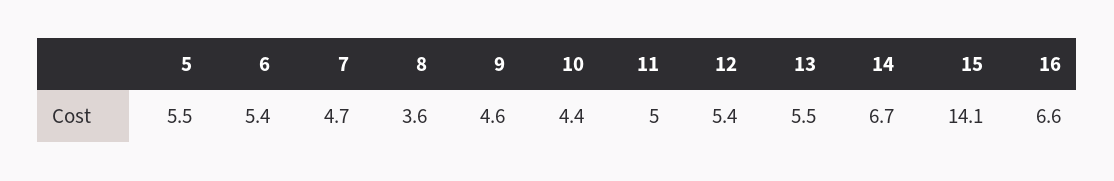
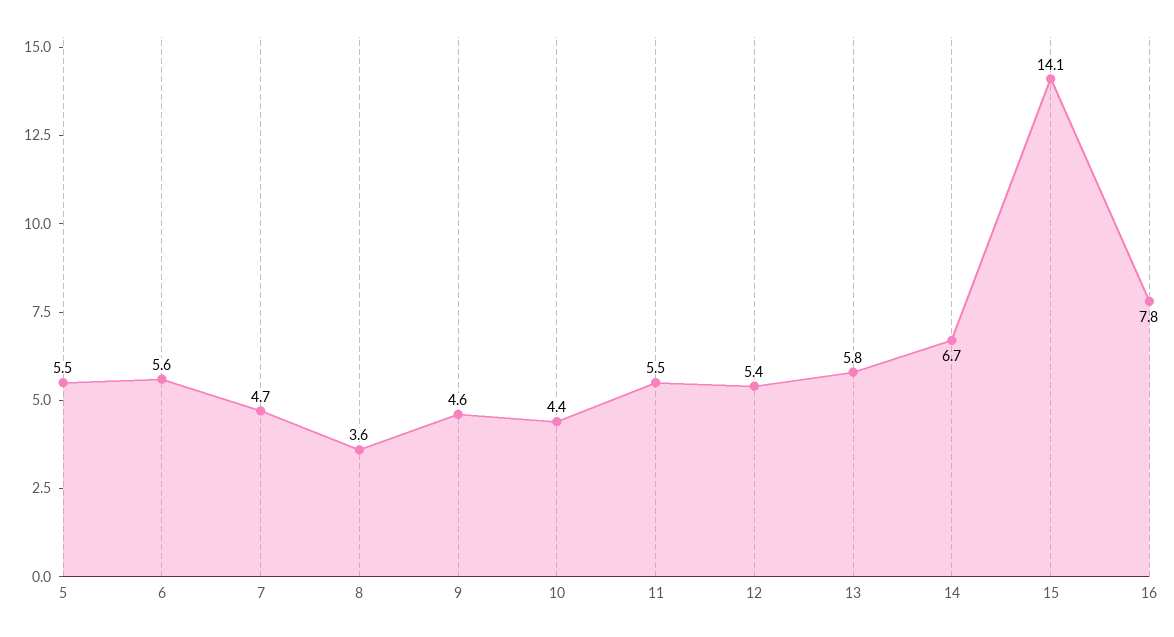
  {
    "5": 5.5,
-   "6": 5.4,
+   "6": 5.6,
    "7": 4.7,
    "8": 3.6,
    "9": 4.6,
    "10": 4.4,
-   "11": 5,
+   "11": 5.5,
    "12": 5.4,
-   "13": 5.5,
+   "13": 5.8,
    "14": 6.7,
    "15": 14.1,
-   "16": 6.6
+   "16": 7.8
  }

